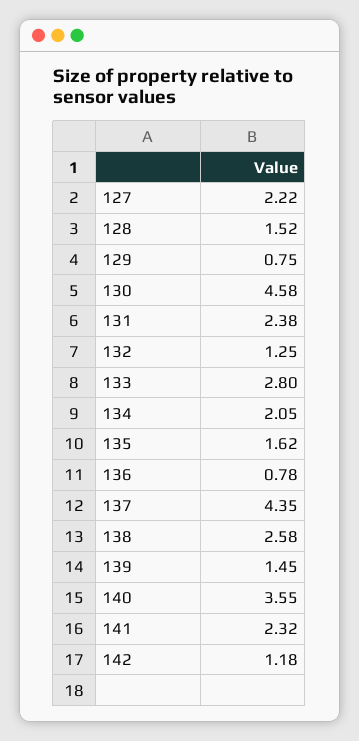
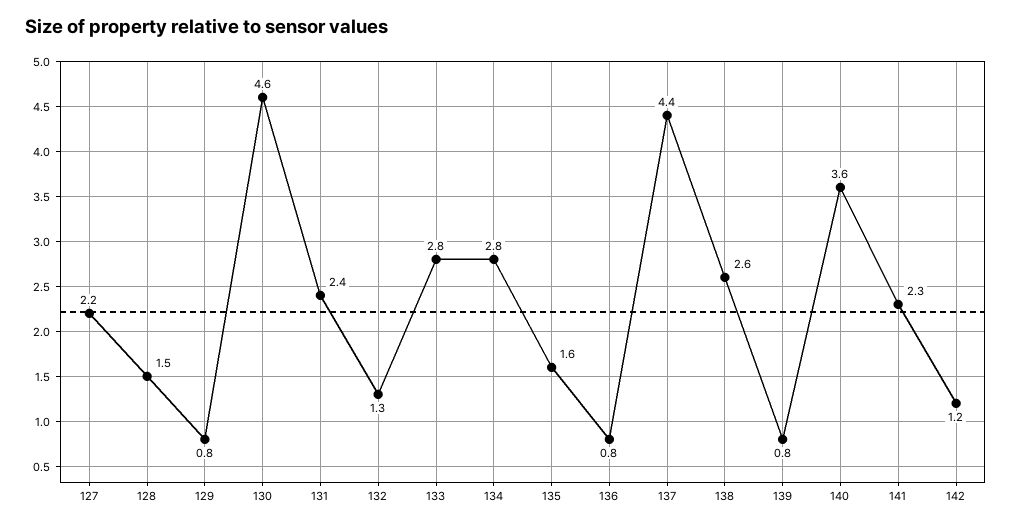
  {
    "127": 2.22,
    "128": 1.52,
    "129": 0.75,
    "130": 4.58,
    "131": 2.38,
    "132": 1.25,
    "133": 2.8,
-   "134": 2.05,
+   "134": 2.8,
    "135": 1.62,
    "136": 0.78,
    "137": 4.35,
    "138": 2.58,
-   "139": 1.45,
+   "139": 0.8,
    "140": 3.55,
    "141": 2.32,
    "142": 1.18
  }

